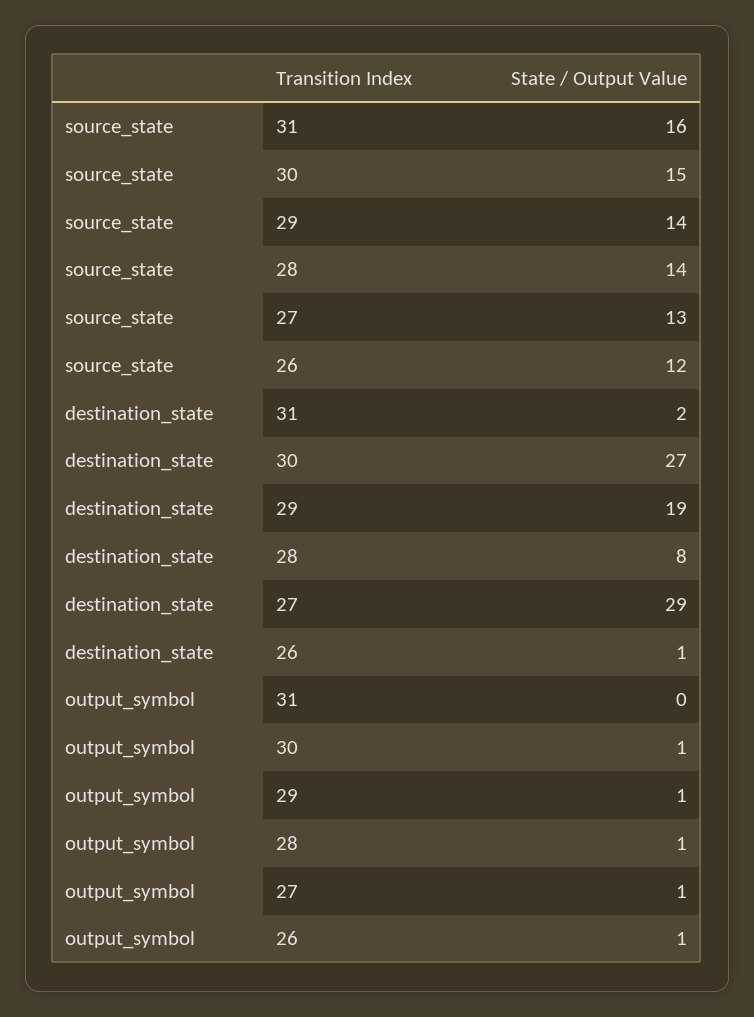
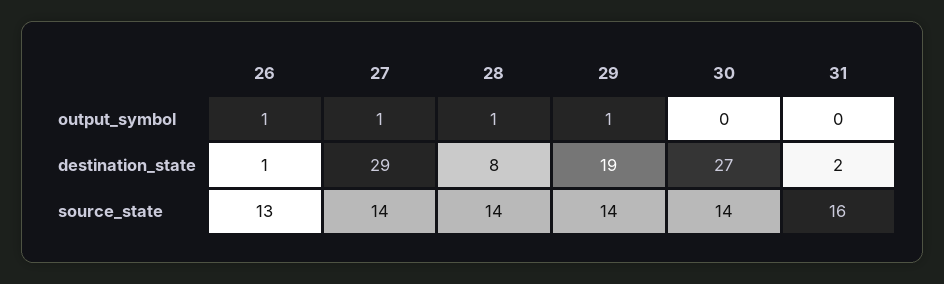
  {
    "source_state": {
      "31": 16,
-     "30": 15,
+     "30": 14,
      "29": 14,
      "28": 14,
-     "27": 13,
+     "27": 14,
-     "26": 12
+     "26": 13
    },
    "destination_state": {
      "31": 2,
      "30": 27,
      "29": 19,
      "28": 8,
      "27": 29,
      "26": 1
    },
    "output_symbol": {
      "31": 0,
-     "30": 1,
+     "30": 0,
      "29": 1,
      "28": 1,
      "27": 1,
      "26": 1
    }
  }

